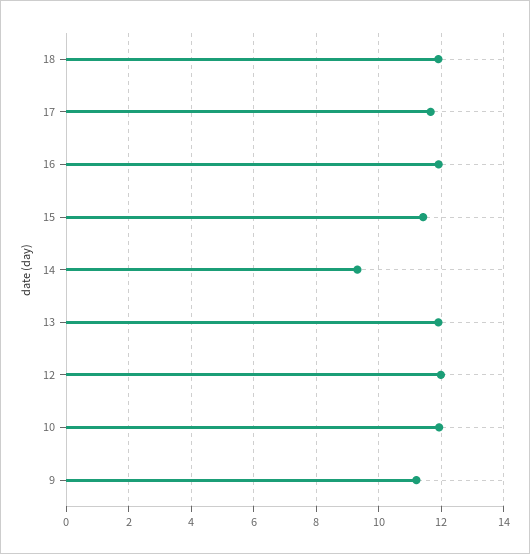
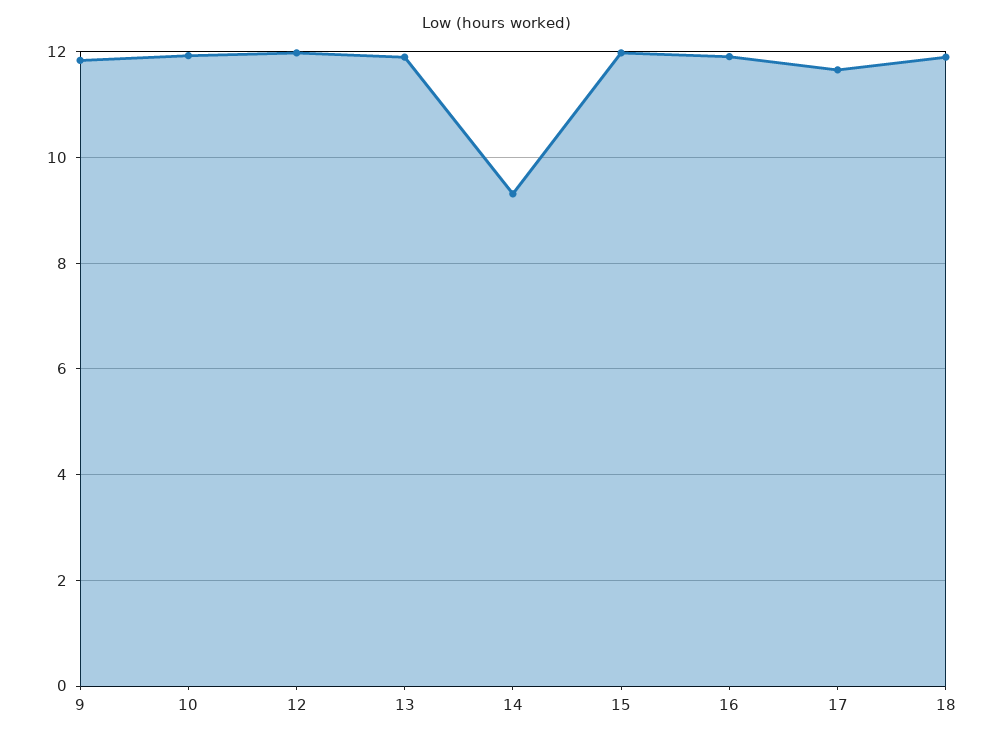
  {
    "18": 12,
    "17": 11.6,
    "16": 12,
-   "15": 11.4,
+   "15": 12,
    "14": 9.4,
    "13": 12,
    "12": 12,
    "10": 12,
-   "9": 11.2
+   "9": 11.8
  }

